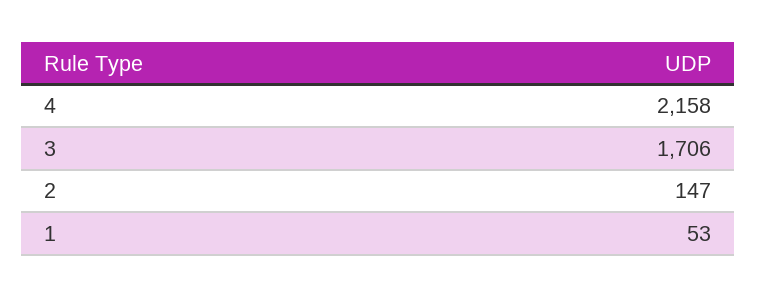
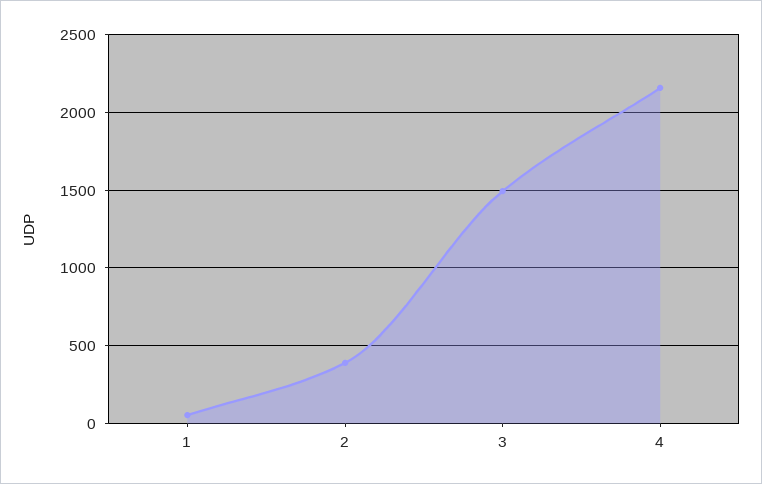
  {
    "4": 2158,
-   "3": 1706,
+   "3": 1500,
-   "2": 147,
+   "2": 400,
    "1": 53
  }

